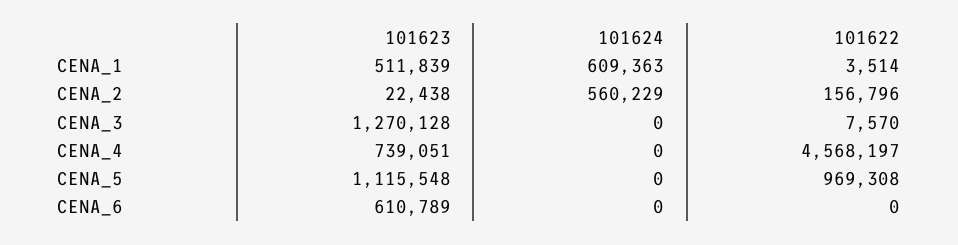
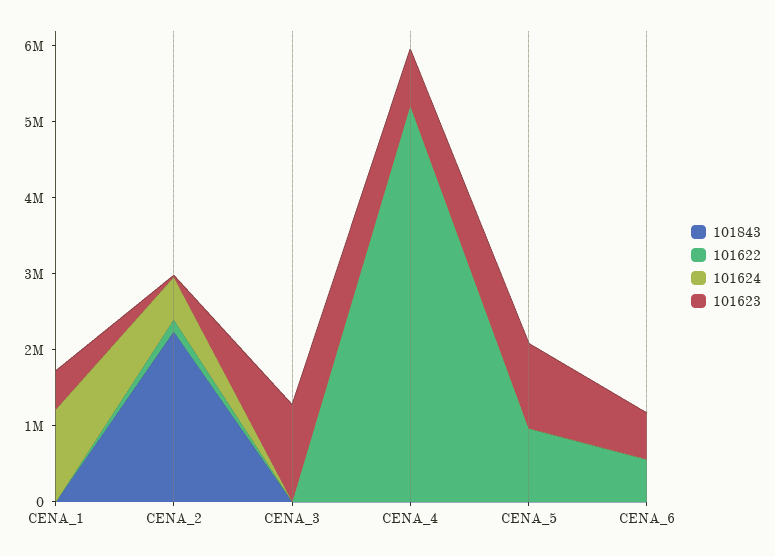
  {
    "101623": {
      "CENA_1": 511839,
      "CENA_2": 22438,
      "CENA_3": 1270128,
      "CENA_4": 739051,
      "CENA_5": 1115548,
      "CENA_6": 610789
    },
    "101624": {
-     "CENA_1": 609363,
+     "CENA_1": 1200000,
      "CENA_2": 560229,
      "CENA_3": 0,
      "CENA_4": 0,
      "CENA_5": 0,
      "CENA_6": 0
    },
    "101622": {
      "CENA_1": 3514,
      "CENA_2": 156796,
      "CENA_3": 7570,
-     "CENA_4": 4568197,
+     "CENA_4": 5200000,
      "CENA_5": 969308,
-     "CENA_6": 0
+     "CENA_6": 600000
-   }
+   },
+   "101843": {
+     "CENA_1": 0,
+     "CENA_2": 2200000,
+     "CENA_3": 0,
+     "CENA_4": 0,
+     "CENA_5": 0,
+     "CENA_6": 0
+   }
  }

